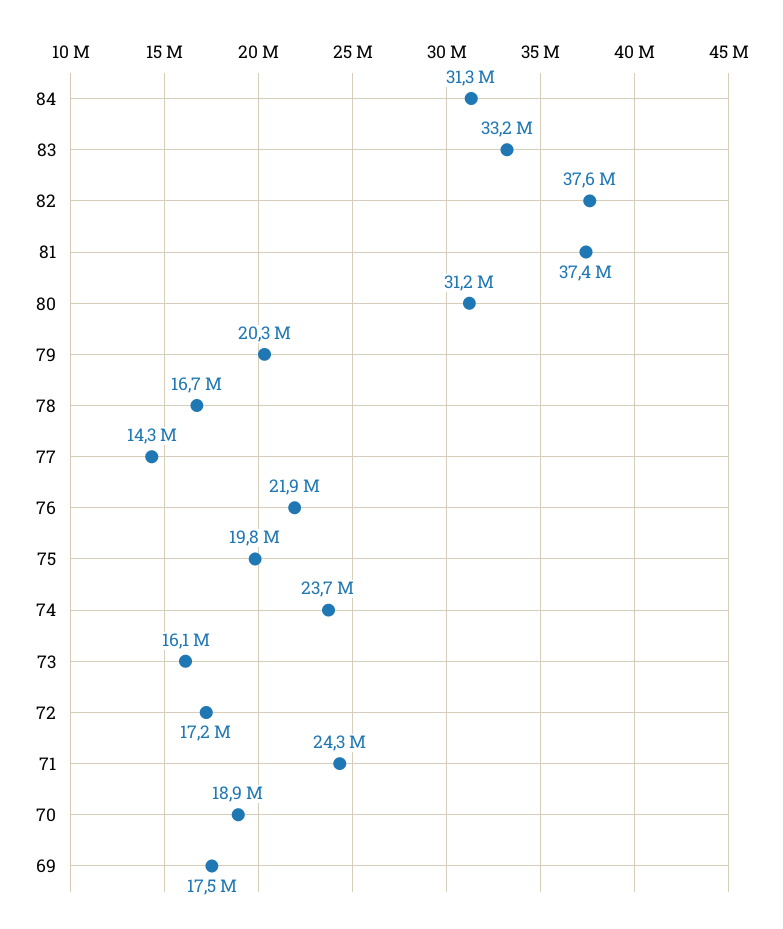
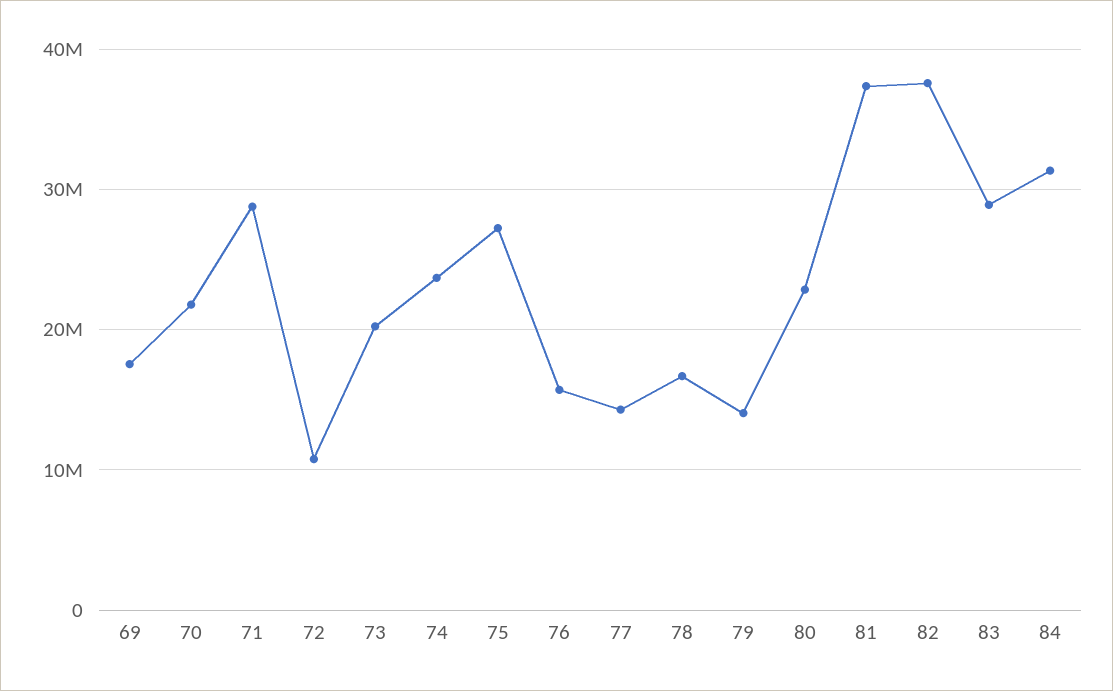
  {
    "84": 31300000,
-   "83": 33200000,
+   "83": 29000000,
    "82": 37600000,
    "81": 37400000,
-   "80": 31200000,
+   "80": 23000000,
-   "79": 20300000,
+   "79": 14000000,
    "78": 16700000,
    "77": 14300000,
-   "76": 21900000,
+   "76": 16000000,
-   "75": 19800000,
+   "75": 27000000,
    "74": 23700000,
-   "73": 16100000,
+   "73": 20000000,
-   "72": 17200000,
+   "72": 11000000,
-   "71": 24300000,
+   "71": 29000000,
-   "70": 18900000,
+   "70": 22000000,
    "69": 17500000
  }

